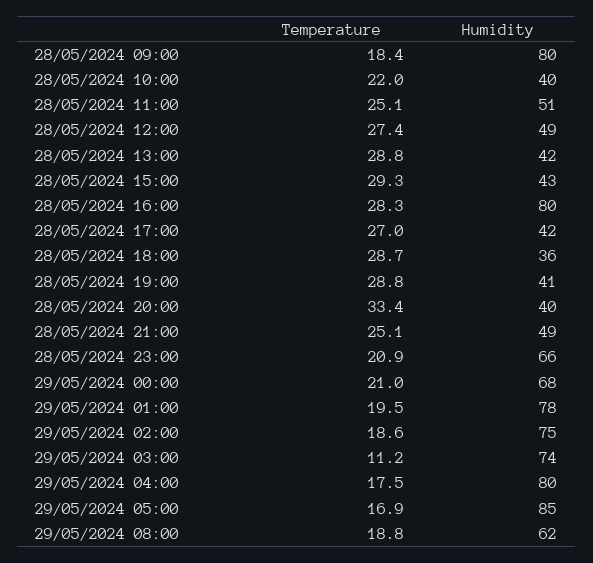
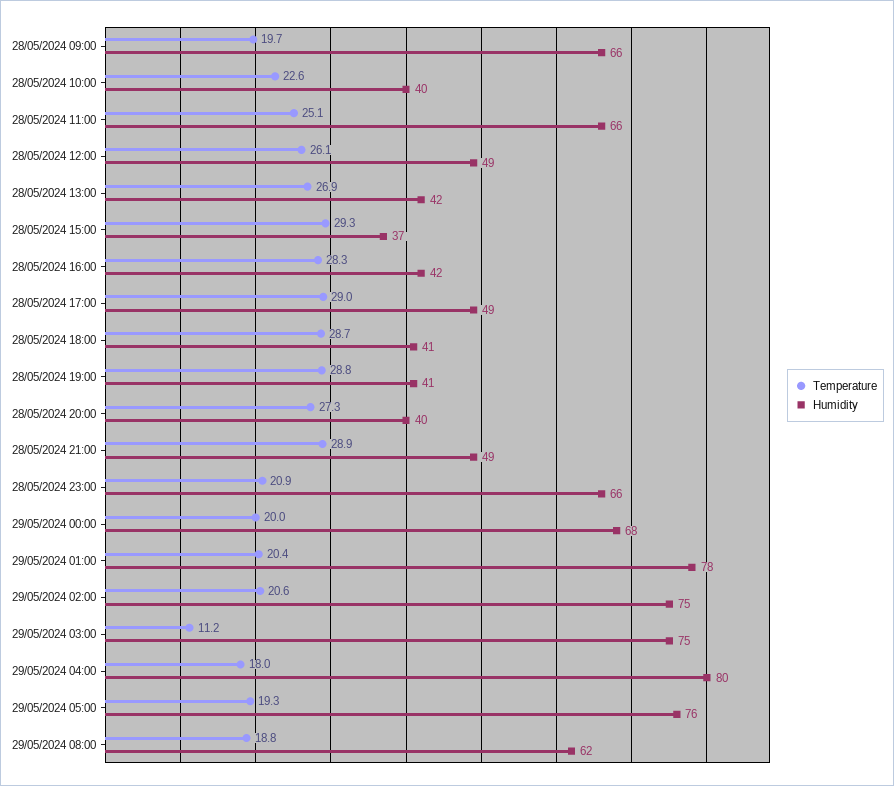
  {
    "Temperature": {
-     "28/05/2024 09:00": 18.4,
+     "28/05/2024 09:00": 19.7,
-     "28/05/2024 10:00": 22,
+     "28/05/2024 10:00": 22.6,
      "28/05/2024 11:00": 25.1,
-     "28/05/2024 12:00": 27.4,
+     "28/05/2024 12:00": 26.1,
-     "28/05/2024 13:00": 28.8,
+     "28/05/2024 13:00": 26.9,
      "28/05/2024 15:00": 29.3,
      "28/05/2024 16:00": 28.3,
-     "28/05/2024 17:00": 27,
+     "28/05/2024 17:00": 29,
      "28/05/2024 18:00": 28.7,
      "28/05/2024 19:00": 28.8,
-     "28/05/2024 20:00": 33.4,
+     "28/05/2024 20:00": 27.3,
-     "28/05/2024 21:00": 25.1,
+     "28/05/2024 21:00": 28.9,
      "28/05/2024 23:00": 20.9,
-     "29/05/2024 00:00": 21,
+     "29/05/2024 00:00": 20,
-     "29/05/2024 01:00": 19.5,
+     "29/05/2024 01:00": 20.4,
-     "29/05/2024 02:00": 18.6,
+     "29/05/2024 02:00": 20.6,
      "29/05/2024 03:00": 11.2,
-     "29/05/2024 04:00": 17.5,
+     "29/05/2024 04:00": 18,
-     "29/05/2024 05:00": 16.9,
+     "29/05/2024 05:00": 19.3,
      "29/05/2024 08:00": 18.8
    },
    "Humidity": {
-     "28/05/2024 09:00": 80,
+     "28/05/2024 09:00": 66,
      "28/05/2024 10:00": 40,
-     "28/05/2024 11:00": 51,
+     "28/05/2024 11:00": 66,
      "28/05/2024 12:00": 49,
      "28/05/2024 13:00": 42,
-     "28/05/2024 15:00": 43,
+     "28/05/2024 15:00": 37,
-     "28/05/2024 16:00": 80,
+     "28/05/2024 16:00": 42,
-     "28/05/2024 17:00": 42,
+     "28/05/2024 17:00": 49,
-     "28/05/2024 18:00": 36,
+     "28/05/2024 18:00": 41,
      "28/05/2024 19:00": 41,
      "28/05/2024 20:00": 40,
      "28/05/2024 21:00": 49,
      "28/05/2024 23:00": 66,
      "29/05/2024 00:00": 68,
      "29/05/2024 01:00": 78,
      "29/05/2024 02:00": 75,
-     "29/05/2024 03:00": 74,
+     "29/05/2024 03:00": 75,
      "29/05/2024 04:00": 80,
-     "29/05/2024 05:00": 85,
+     "29/05/2024 05:00": 76,
      "29/05/2024 08:00": 62
    }
  }

